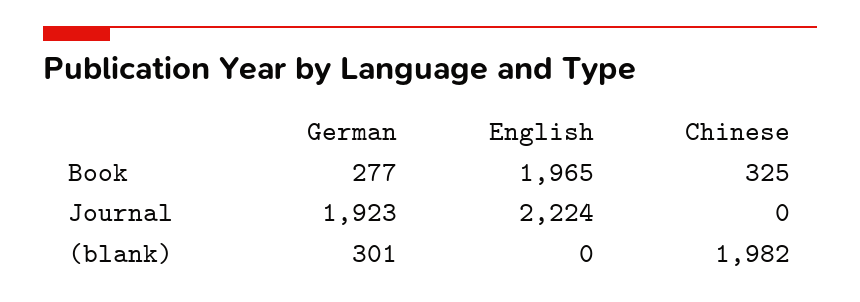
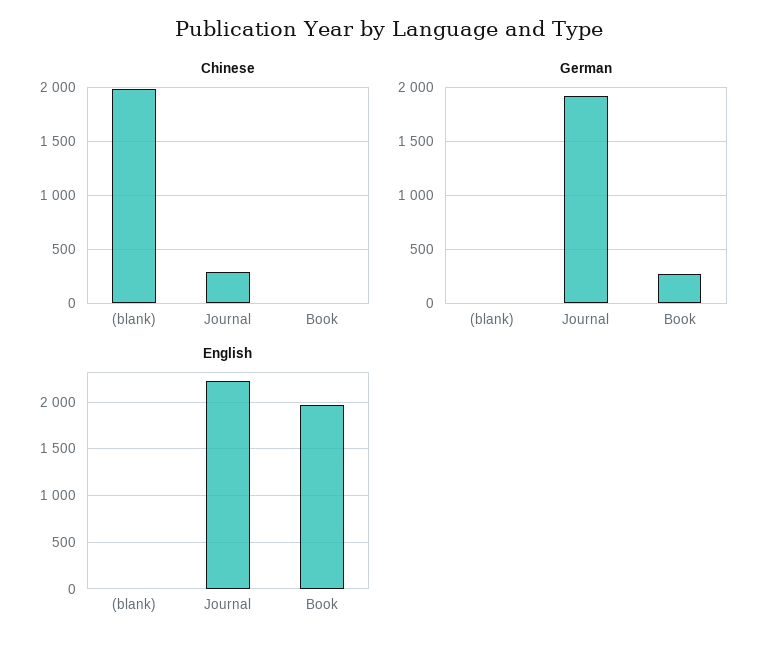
  {
    "German": {
      "Book": 277,
      "Journal": 1923,
-     "(blank)": 301
+     "(blank)": 0
    },
    "English": {
      "Book": 1965,
      "Journal": 2224,
      "(blank)": 0
    },
    "Chinese": {
-     "Book": 325,
+     "Book": 0,
-     "Journal": 0,
+     "Journal": 300,
      "(blank)": 1982
    }
  }

